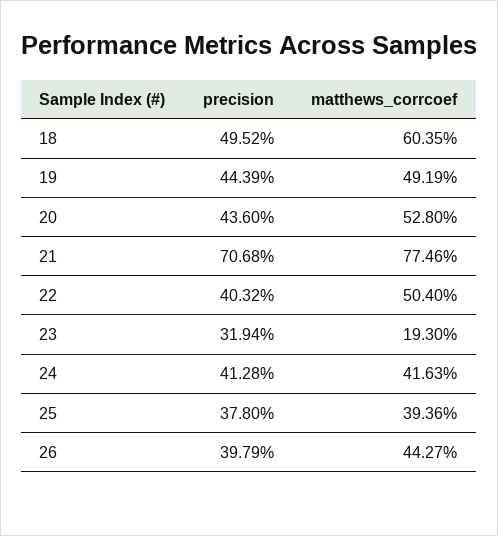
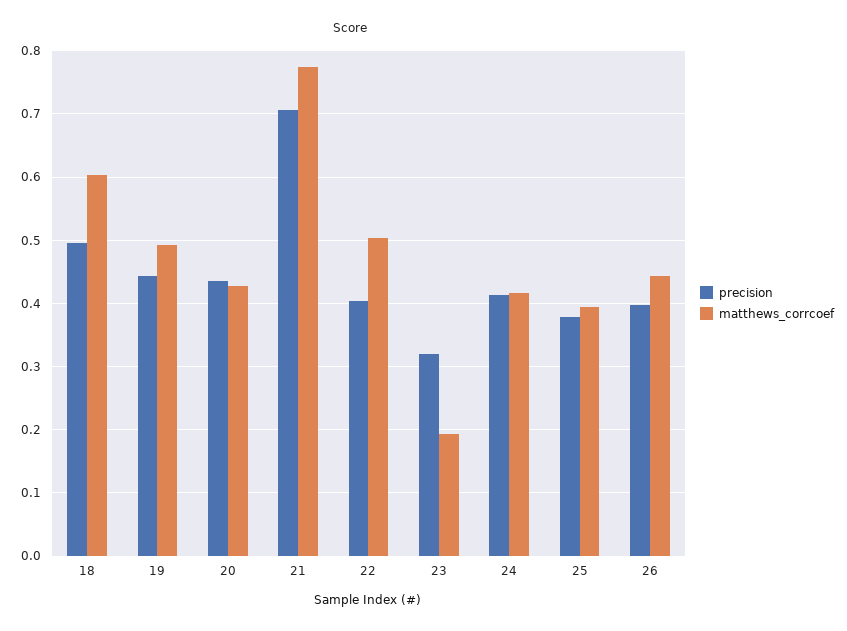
  {
    "precision": {
      "18": 0.4952,
      "19": 0.4439,
      "20": 0.436,
      "21": 0.7068,
      "22": 0.4032,
      "23": 0.3194,
      "24": 0.4128,
      "25": 0.378,
      "26": 0.3979
    },
    "matthews_corrcoef": {
      "18": 0.6035,
      "19": 0.4919,
-     "20": 0.528,
+     "20": 0.43,
      "21": 0.7746,
      "22": 0.504,
      "23": 0.193,
      "24": 0.4163,
      "25": 0.3936,
      "26": 0.4427
    }
  }

